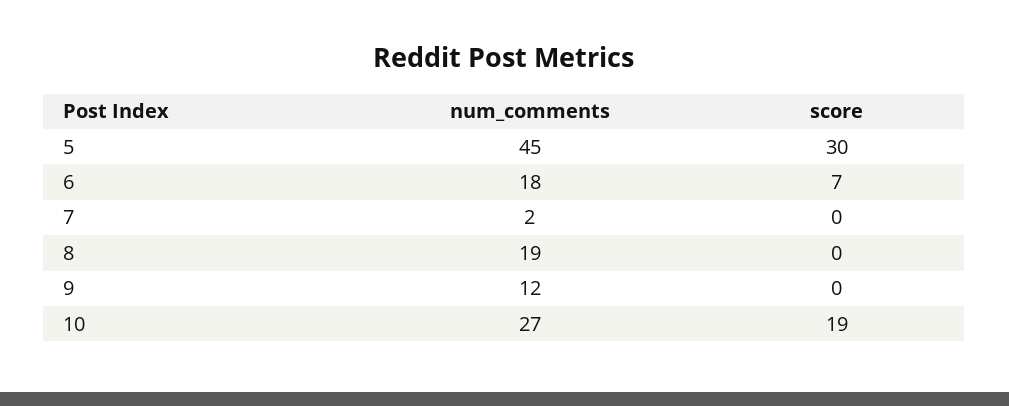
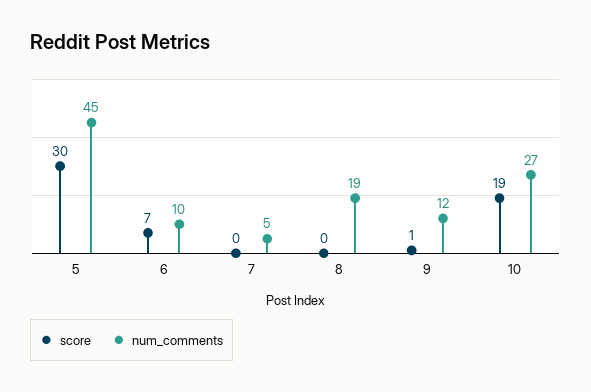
  {
    "num_comments": {
      "5": 45,
-     "6": 18,
+     "6": 10,
-     "7": 2,
+     "7": 5,
      "8": 19,
      "9": 12,
      "10": 27
    },
    "score": {
      "5": 30,
      "6": 7,
      "7": 0,
      "8": 0,
-     "9": 0,
+     "9": 1,
      "10": 19
    }
  }

